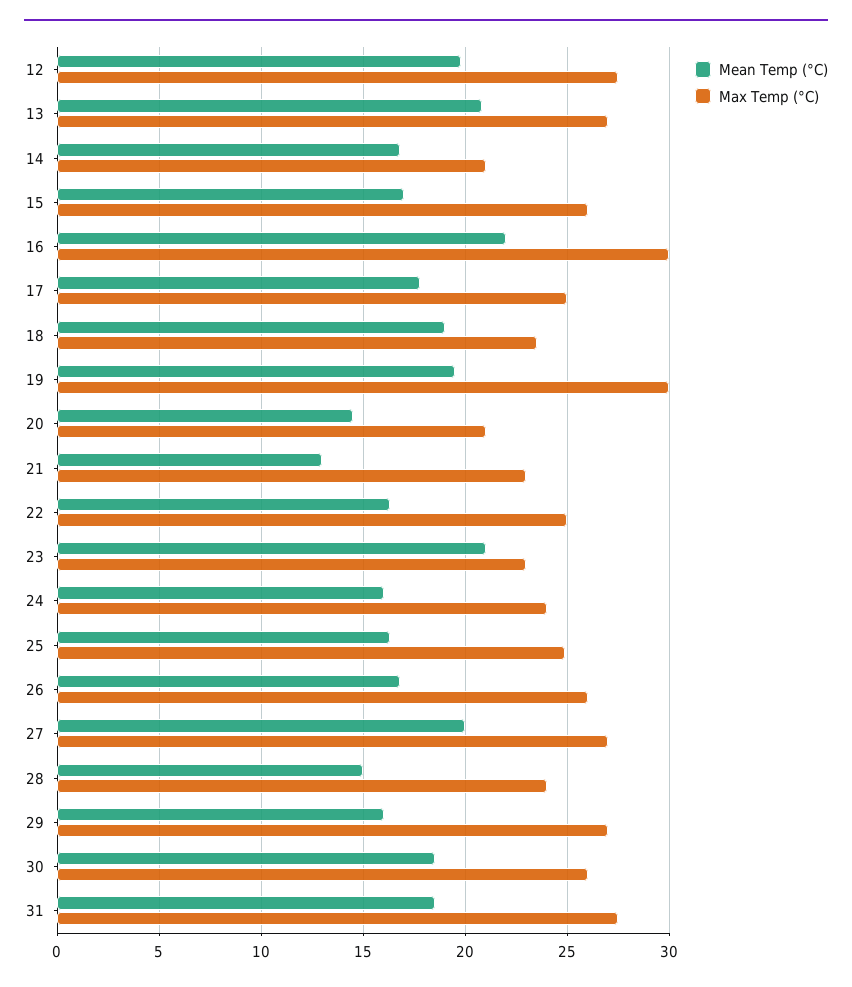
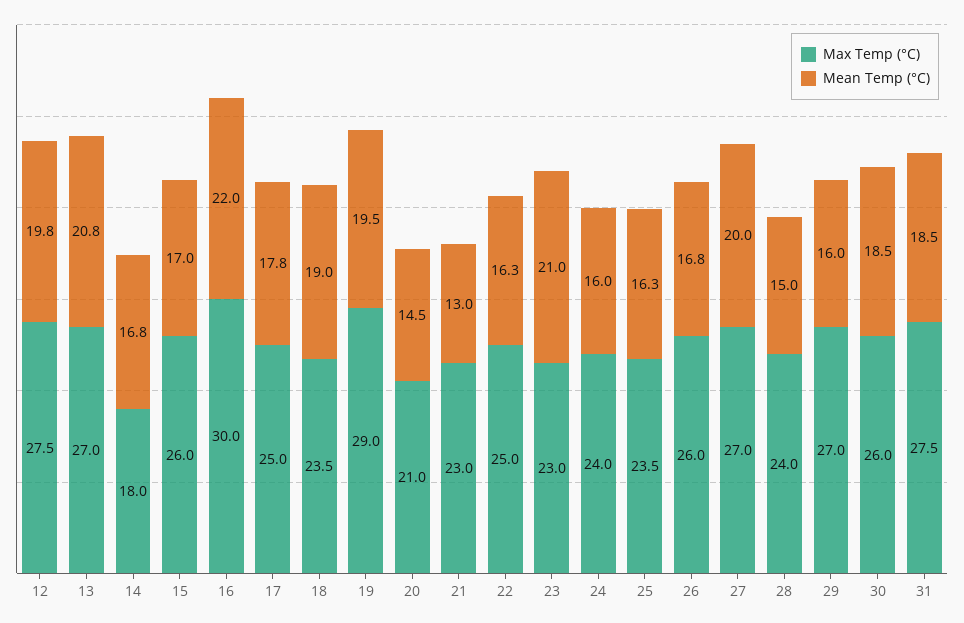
  {
    "Mean Temp (°C)": {
      "12": 19.8,
      "13": 20.8,
      "14": 16.8,
      "15": 17,
      "16": 22,
      "17": 17.8,
      "18": 19,
      "19": 19.5,
      "20": 14.5,
      "21": 13,
      "22": 16.3,
      "23": 21,
      "24": 16,
      "25": 16.3,
      "26": 16.8,
      "27": 20,
      "28": 15,
      "29": 16,
      "30": 18.5,
      "31": 18.5
    },
    "Max Temp (°C)": {
      "12": 27.5,
      "13": 27,
-     "14": 21,
+     "14": 18,
      "15": 26,
      "16": 30,
      "17": 25,
      "18": 23.5,
-     "19": 30,
+     "19": 29,
      "20": 21,
      "21": 23,
      "22": 25,
      "23": 23,
      "24": 24,
-     "25": 25,
+     "25": 23.5,
      "26": 26,
      "27": 27,
      "28": 24,
      "29": 27,
      "30": 26,
      "31": 27.5
    }
  }

